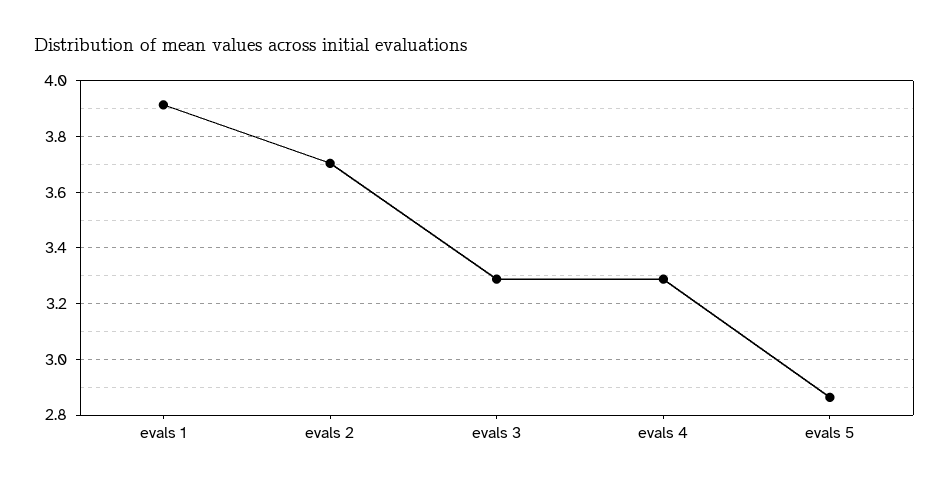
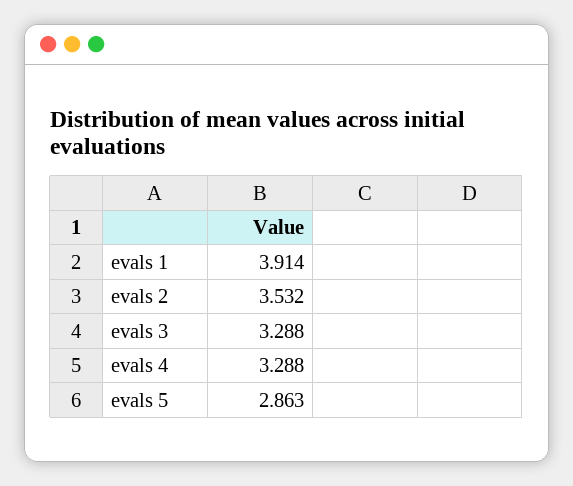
  {
    "evals 1": 3.914,
-   "evals 2": 3.7,
+   "evals 2": 3.532,
    "evals 3": 3.288,
    "evals 4": 3.288,
    "evals 5": 2.863
  }

